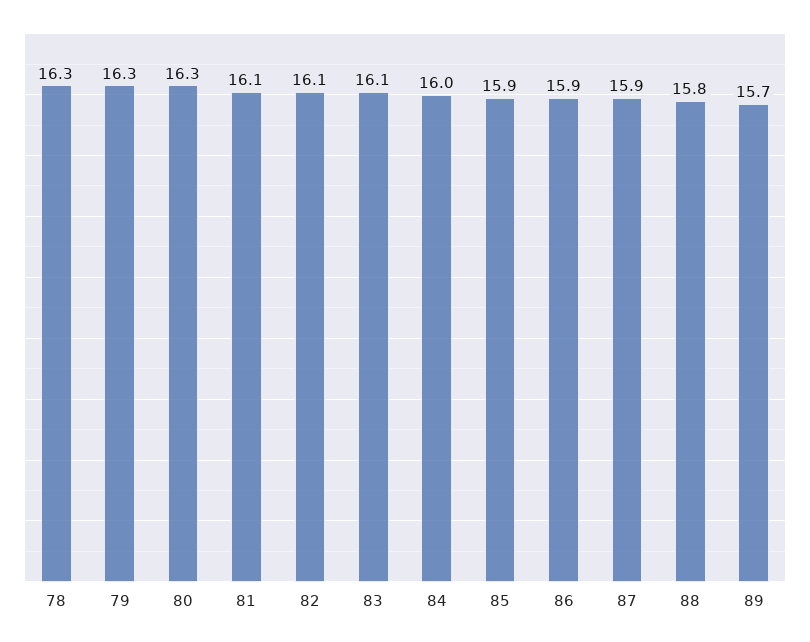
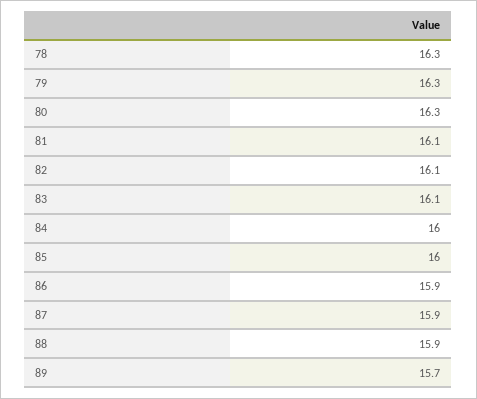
  {
    "78": 16.3,
    "79": 16.3,
    "80": 16.3,
    "81": 16.1,
    "82": 16.1,
    "83": 16.1,
    "84": 16,
-   "85": 15.9,
+   "85": 16,
    "86": 15.9,
    "87": 15.9,
-   "88": 15.8,
+   "88": 15.9,
    "89": 15.7
  }

